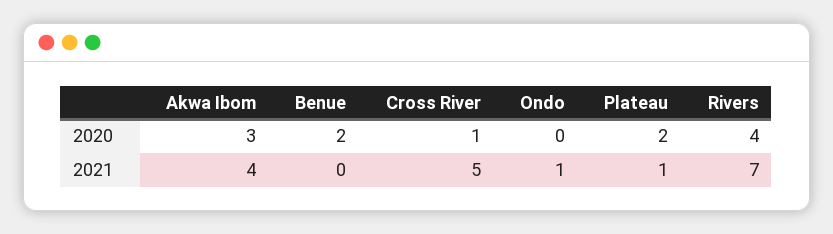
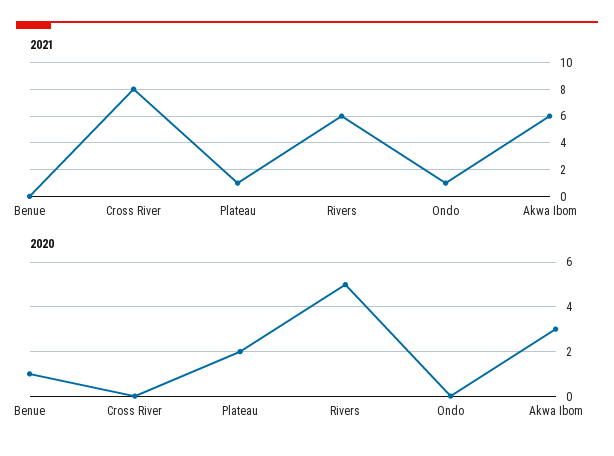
  {
    "2020": {
      "Akwa Ibom": 3,
-     "Benue": 2,
+     "Benue": 1,
-     "Cross River": 1,
+     "Cross River": 0,
      "Ondo": 0,
      "Plateau": 2,
-     "Rivers": 4
+     "Rivers": 5
    },
    "2021": {
-     "Akwa Ibom": 4,
+     "Akwa Ibom": 6,
      "Benue": 0,
-     "Cross River": 5,
+     "Cross River": 8,
      "Ondo": 1,
      "Plateau": 1,
-     "Rivers": 7
+     "Rivers": 6
    }
  }

